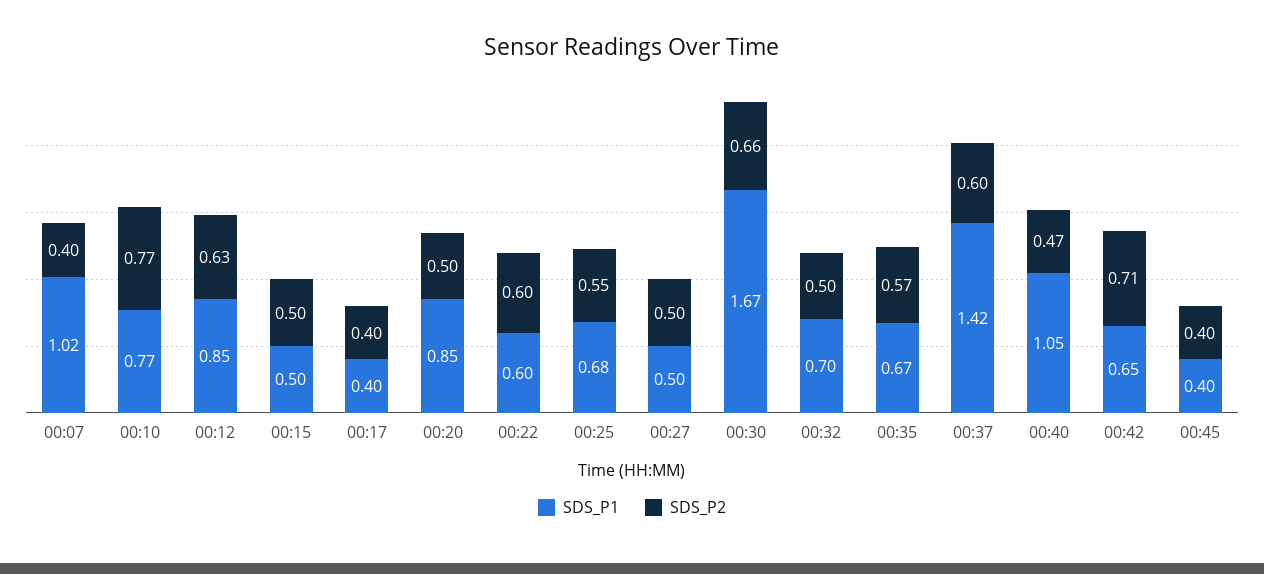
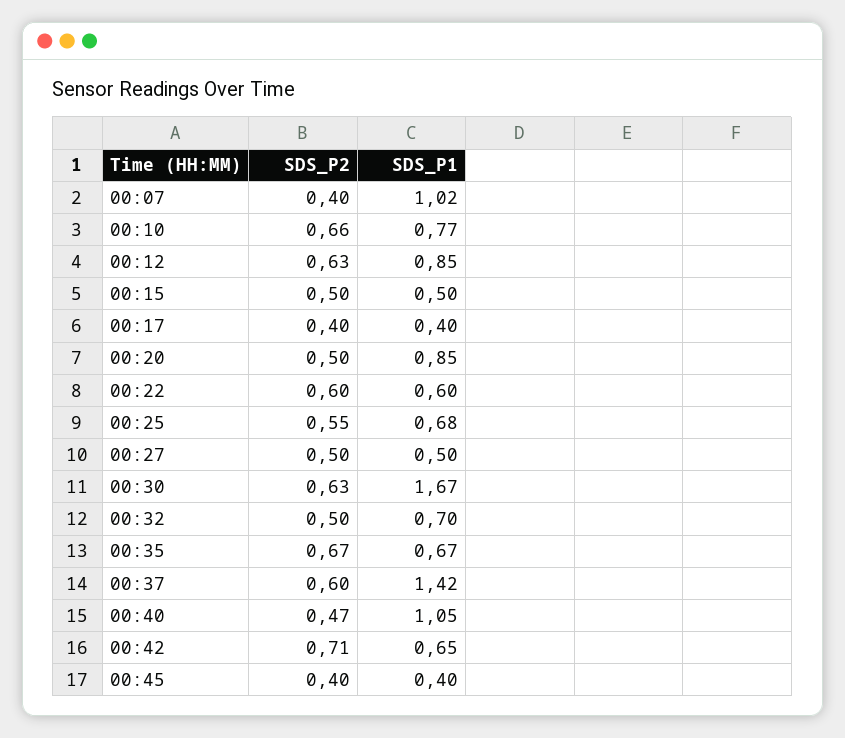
  {
    "SDS_P1": {
      "00:07": 1.02,
      "00:10": 0.77,
      "00:12": 0.85,
      "00:15": 0.5,
      "00:17": 0.4,
      "00:20": 0.85,
      "00:22": 0.6,
      "00:25": 0.68,
      "00:27": 0.5,
      "00:30": 1.67,
      "00:32": 0.7,
      "00:35": 0.67,
      "00:37": 1.42,
      "00:40": 1.05,
      "00:42": 0.65,
      "00:45": 0.4
    },
    "SDS_P2": {
      "00:07": 0.4,
-     "00:10": 0.77,
+     "00:10": 0.66,
      "00:12": 0.63,
      "00:15": 0.5,
      "00:17": 0.4,
      "00:20": 0.5,
      "00:22": 0.6,
      "00:25": 0.55,
      "00:27": 0.5,
-     "00:30": 0.66,
+     "00:30": 0.63,
      "00:32": 0.5,
-     "00:35": 0.57,
+     "00:35": 0.67,
      "00:37": 0.6,
      "00:40": 0.47,
      "00:42": 0.71,
      "00:45": 0.4
    }
  }

